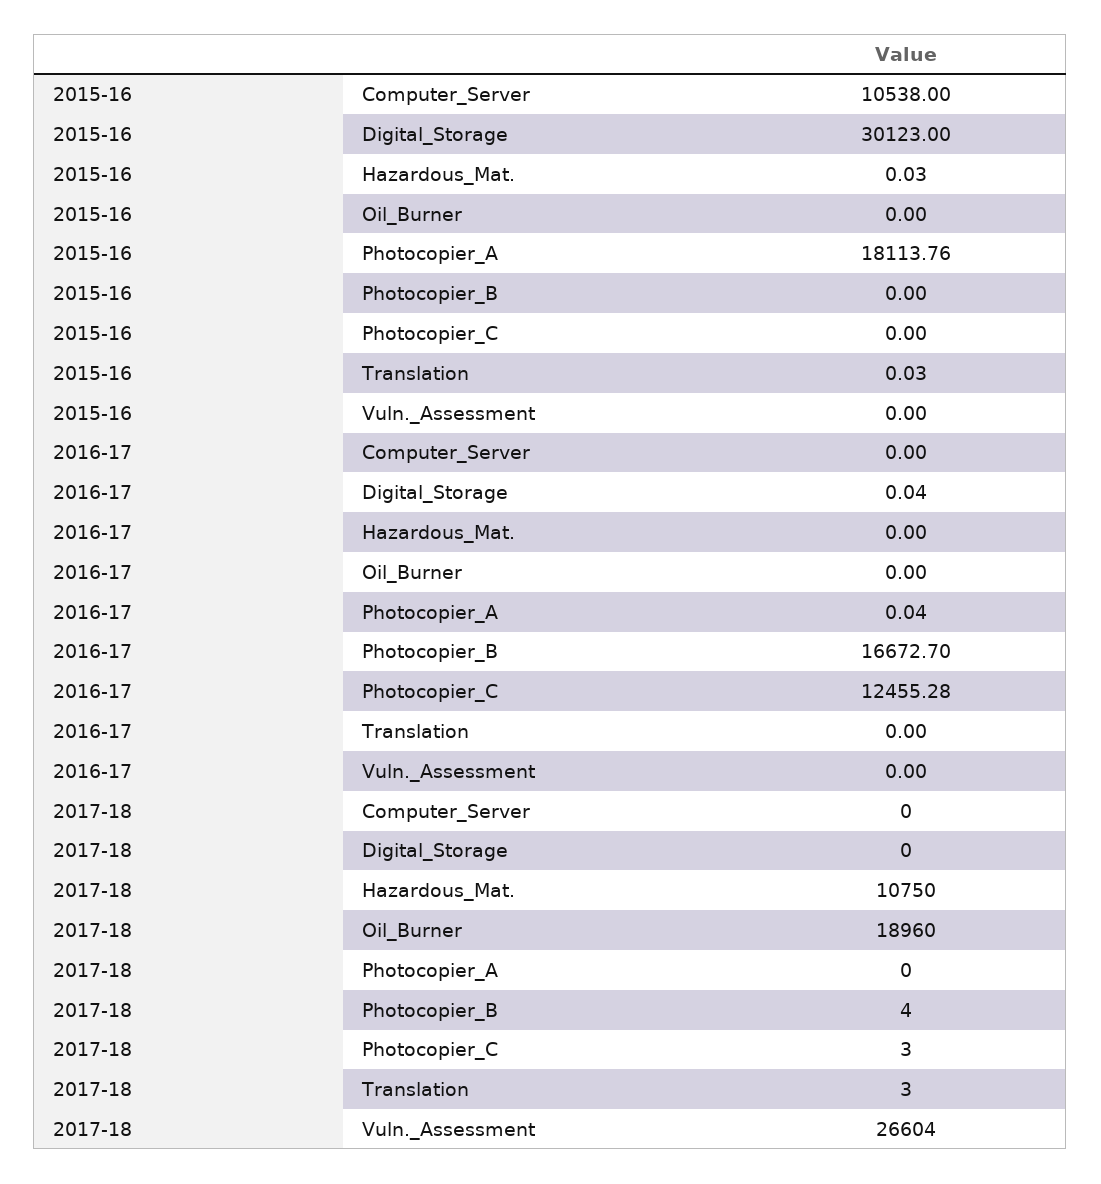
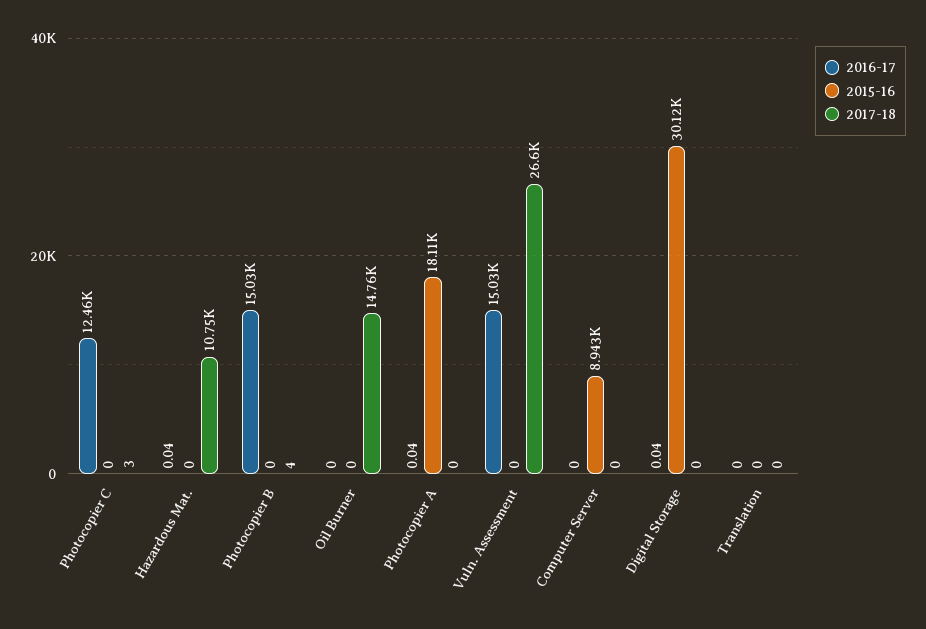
  {
    "2015-16": {
-     "Computer_Server": 10538,
+     "Computer_Server": 8943,
      "Digital_Storage": 30123,
-     "Hazardous_Mat.": 0.03,
+     "Hazardous_Mat.": 0,
      "Oil_Burner": 0,
      "Photocopier_A": 18113.76,
      "Photocopier_B": 0,
      "Photocopier_C": 0,
-     "Translation": 0.03,
+     "Translation": 0,
      "Vuln._Assessment": 0
    },
    "2016-17": {
      "Computer_Server": 0,
      "Digital_Storage": 0.04,
-     "Hazardous_Mat.": 0,
+     "Hazardous_Mat.": 0.04,
      "Oil_Burner": 0,
      "Photocopier_A": 0.04,
-     "Photocopier_B": 16672.7,
+     "Photocopier_B": 15030,
      "Photocopier_C": 12455.28,
      "Translation": 0,
-     "Vuln._Assessment": 0
+     "Vuln._Assessment": 15030
    },
    "2017-18": {
      "Computer_Server": 0,
      "Digital_Storage": 0,
      "Hazardous_Mat.": 10750,
-     "Oil_Burner": 18960,
+     "Oil_Burner": 14760,
      "Photocopier_A": 0,
      "Photocopier_B": 4,
      "Photocopier_C": 3,
-     "Translation": 3,
+     "Translation": 0,
      "Vuln._Assessment": 26604
    }
  }

